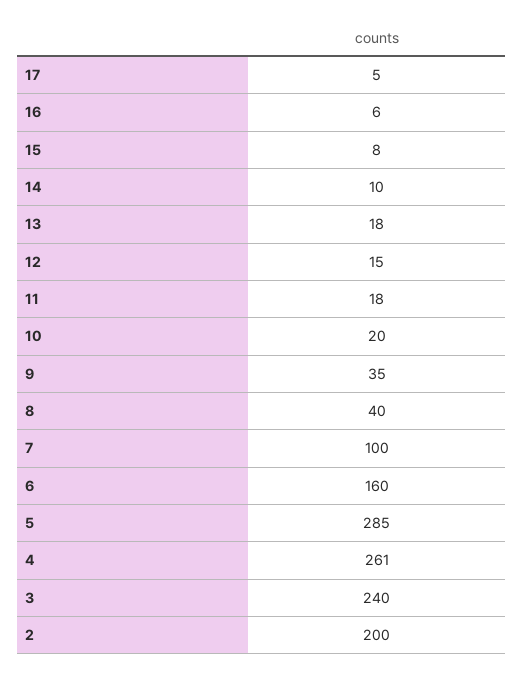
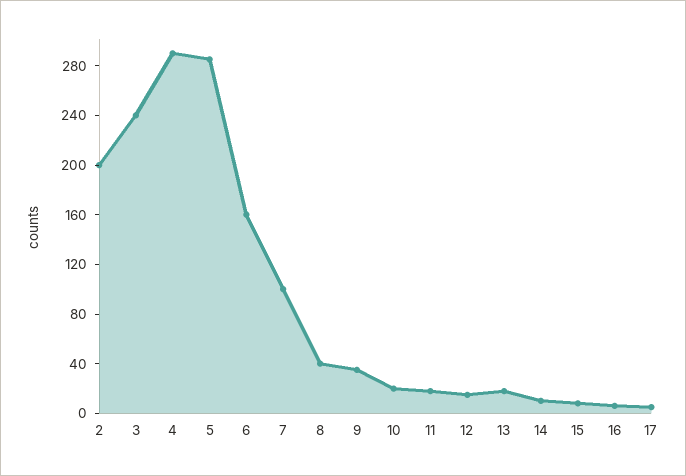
  {
    "17": 5,
    "16": 6,
    "15": 8,
    "14": 10,
    "13": 18,
    "12": 15,
    "11": 18,
    "10": 20,
    "9": 35,
    "8": 40,
    "7": 100,
    "6": 160,
    "5": 285,
-   "4": 261,
+   "4": 290,
    "3": 240,
    "2": 200
  }

